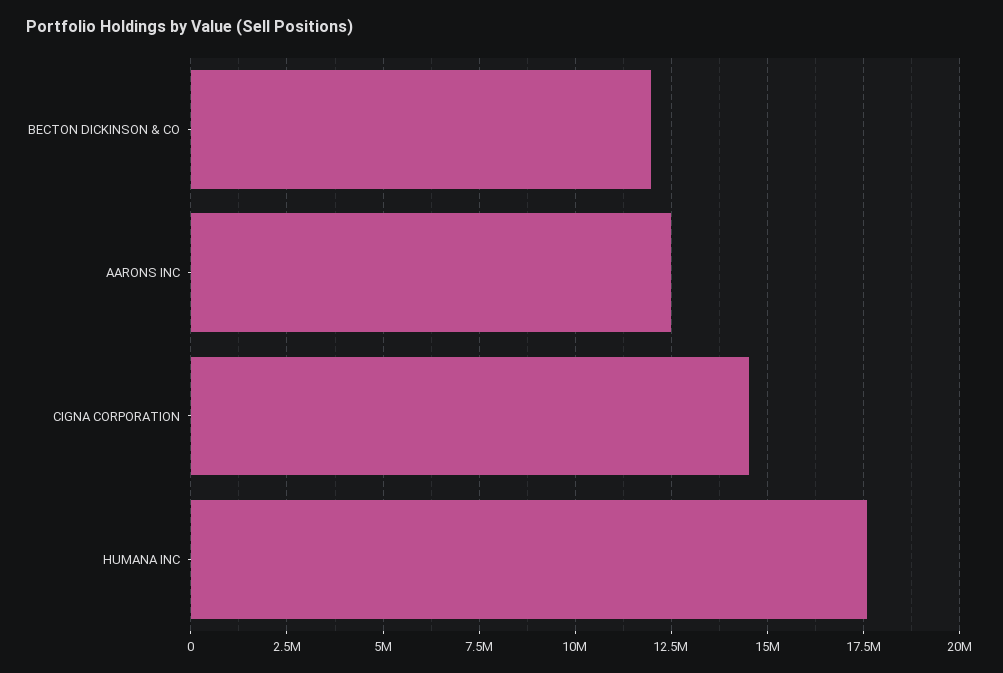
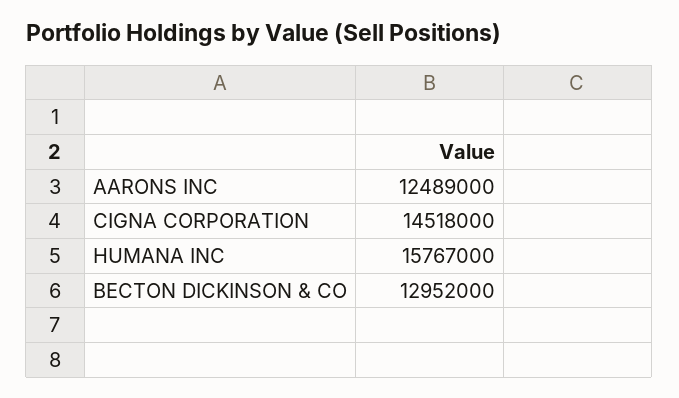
  {
-   "BECTON DICKINSON & CO": 12000000,
+   "BECTON DICKINSON & CO": 12952000,
    "AARONS INC": 12489000,
    "CIGNA CORPORATION": 14518000,
-   "HUMANA INC": 17500000
+   "HUMANA INC": 15767000
  }

